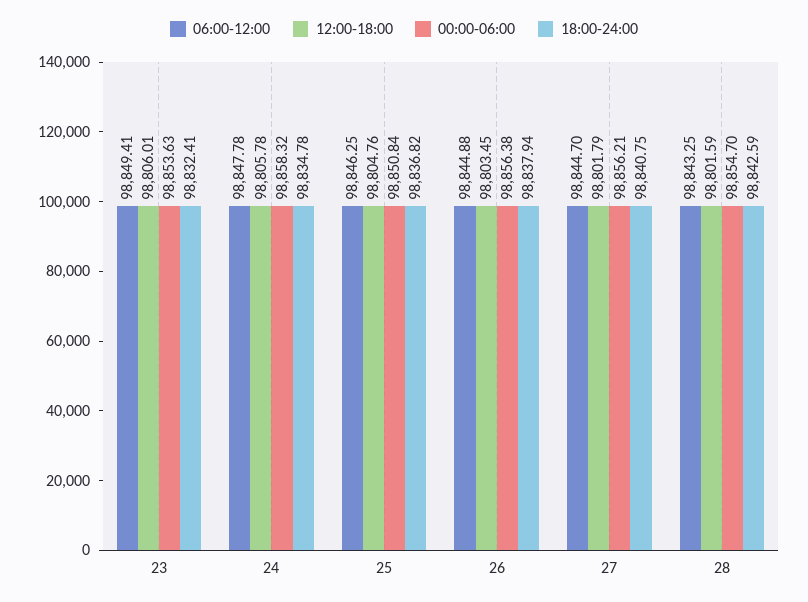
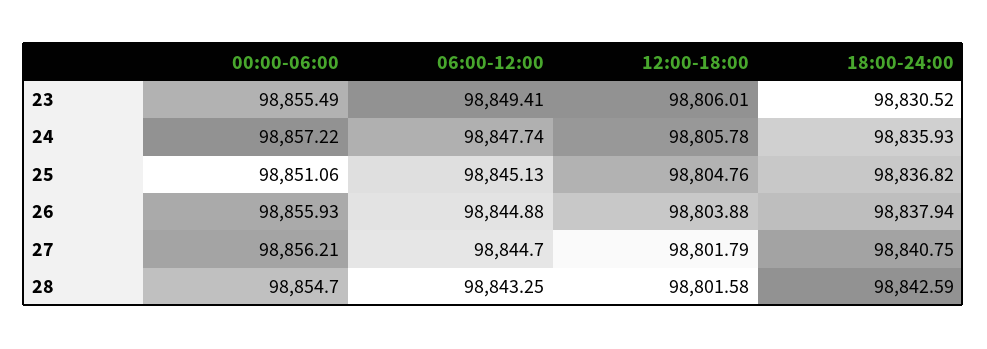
  {
    "06:00-12:00": {
      "23": 98849.41,
-     "24": 98847.78,
+     "24": 98847.74,
-     "25": 98846.25,
+     "25": 98845.13,
      "26": 98844.88,
      "27": 98844.7,
      "28": 98843.25
    },
    "12:00-18:00": {
      "23": 98806.01,
      "24": 98805.78,
      "25": 98804.76,
-     "26": 98803.45,
+     "26": 98803.88,
      "27": 98801.79,
-     "28": 98801.59
+     "28": 98801.58
    },
    "00:00-06:00": {
-     "23": 98853.63,
+     "23": 98855.49,
-     "24": 98858.32,
+     "24": 98857.22,
-     "25": 98850.84,
+     "25": 98851.06,
-     "26": 98856.38,
+     "26": 98855.93,
      "27": 98856.21,
      "28": 98854.7
    },
    "18:00-24:00": {
-     "23": 98832.41,
+     "23": 98830.52,
-     "24": 98834.78,
+     "24": 98835.93,
      "25": 98836.82,
      "26": 98837.94,
      "27": 98840.75,
      "28": 98842.59
    }
  }

